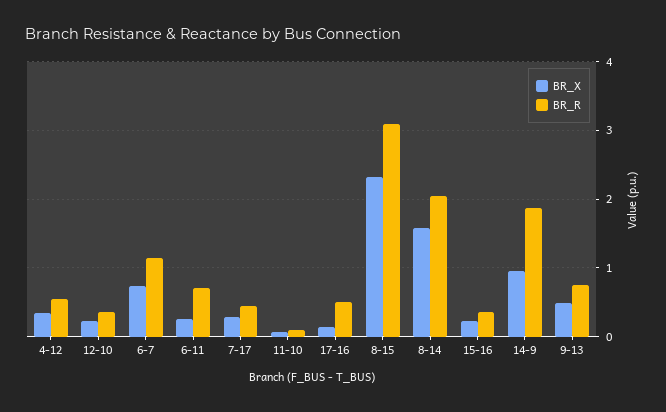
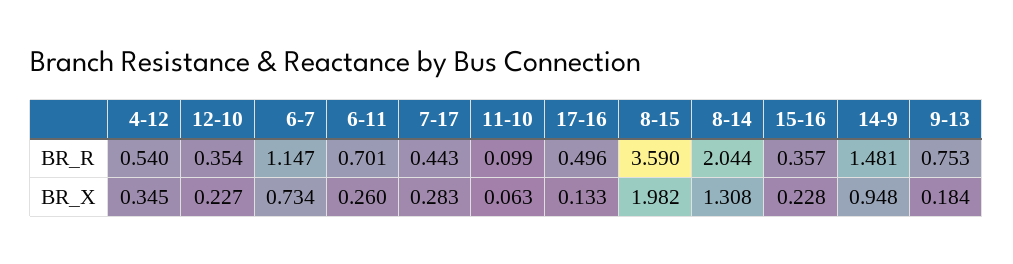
  {
    "BR_X": {
      "4-12": 0.345,
      "12-10": 0.227,
      "6-7": 0.734,
      "6-11": 0.26,
      "7-17": 0.283,
      "11-10": 0.063,
      "17-16": 0.133,
-     "8-15": 2.3,
+     "8-15": 1.982,
-     "8-14": 1.6,
+     "8-14": 1.308,
      "15-16": 0.228,
      "14-9": 0.948,
-     "9-13": 0.5
+     "9-13": 0.184
    },
    "BR_R": {
      "4-12": 0.54,
      "12-10": 0.354,
      "6-7": 1.147,
      "6-11": 0.701,
      "7-17": 0.443,
      "11-10": 0.099,
      "17-16": 0.496,
-     "8-15": 3.1,
+     "8-15": 3.59,
      "8-14": 2.044,
      "15-16": 0.357,
-     "14-9": 1.9,
+     "14-9": 1.481,
      "9-13": 0.753
    }
  }

